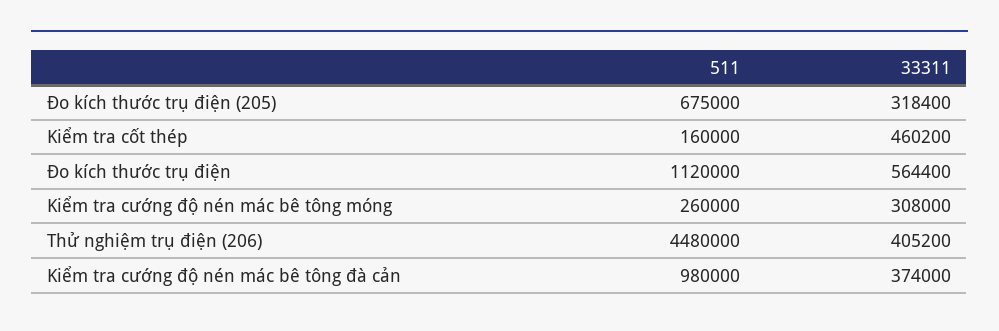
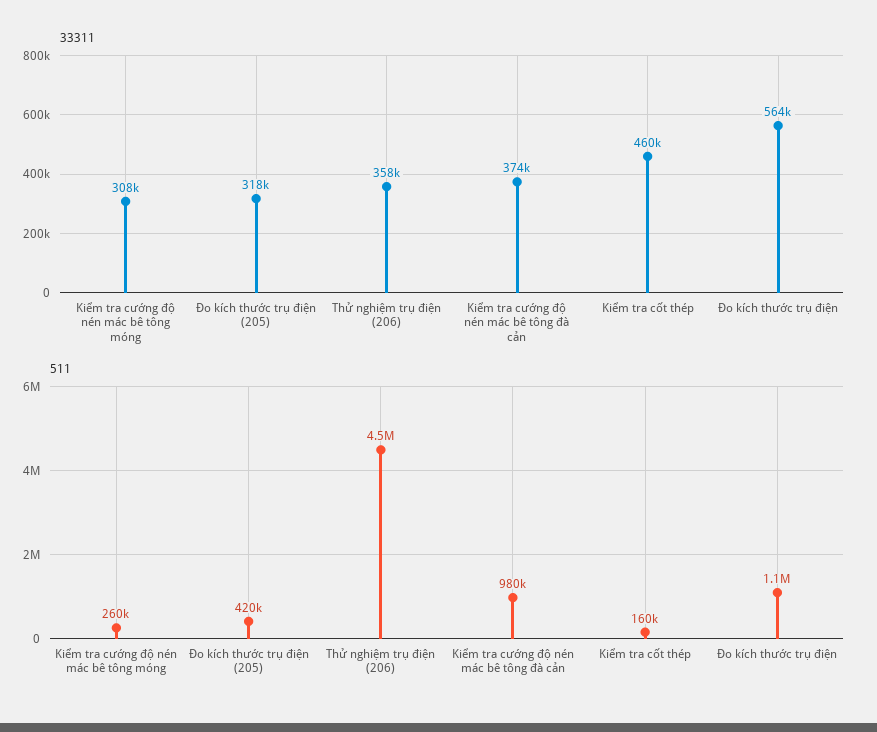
  {
    "511": {
-     "Đo kích thước trụ điện (205)": 675000,
+     "Đo kích thước trụ điện (205)": 420000,
      "Kiểm tra cốt thép": 160000,
      "Đo kích thước trụ điện": 1120000,
      "Kiểm tra cường độ nén mác bê tông móng": 260000,
      "Thử nghiệm trụ điện (206)": 4480000,
      "Kiểm tra cường độ nén mác bê tông đà cản": 980000
    },
    "33311": {
      "Đo kích thước trụ điện (205)": 318400,
      "Kiểm tra cốt thép": 460200,
      "Đo kích thước trụ điện": 564400,
      "Kiểm tra cường độ nén mác bê tông móng": 308000,
-     "Thử nghiệm trụ điện (206)": 405200,
+     "Thử nghiệm trụ điện (206)": 358000,
      "Kiểm tra cường độ nén mác bê tông đà cản": 374000
    }
  }

